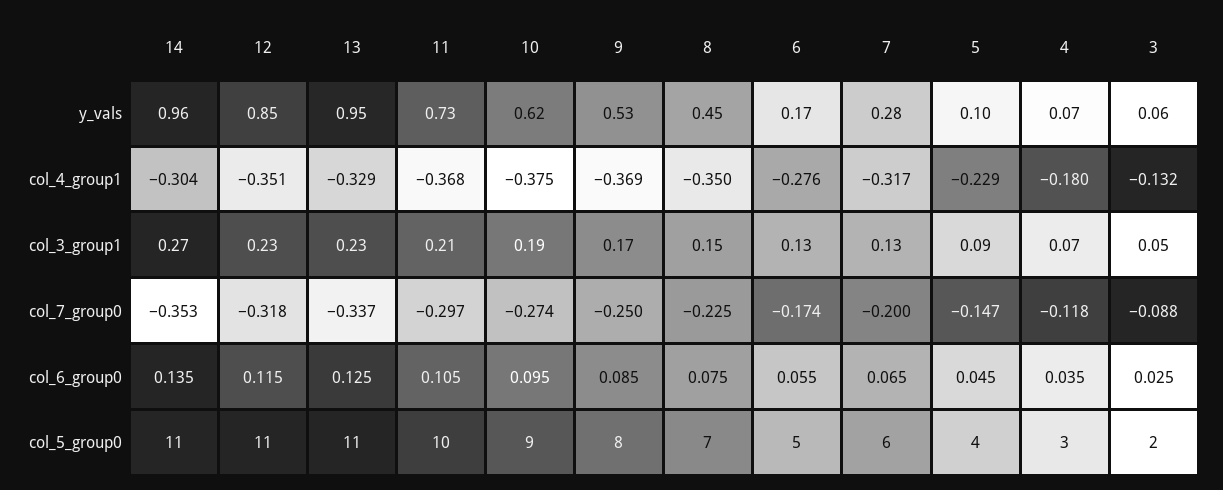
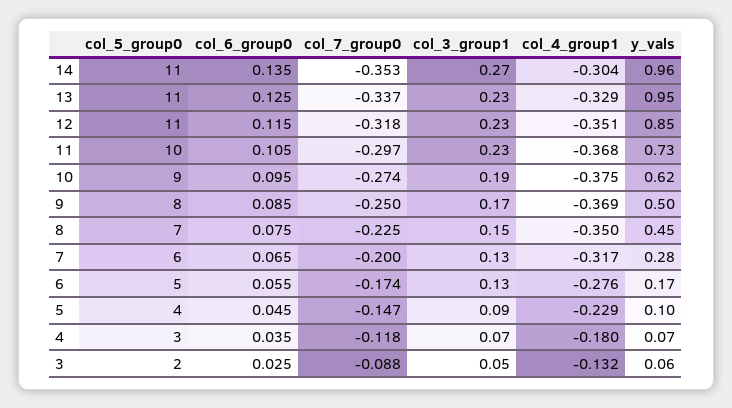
  {
    "14": {
      "y_vals": 0.96,
      "col_4_group1": -0.304,
      "col_3_group1": 0.27,
      "col_7_group0": -0.353,
      "col_6_group0": 0.135,
      "col_5_group0": 11
    },
    "12": {
      "y_vals": 0.85,
      "col_4_group1": -0.351,
      "col_3_group1": 0.23,
      "col_7_group0": -0.318,
      "col_6_group0": 0.115,
      "col_5_group0": 11
    },
    "13": {
      "y_vals": 0.95,
      "col_4_group1": -0.329,
      "col_3_group1": 0.23,
      "col_7_group0": -0.337,
      "col_6_group0": 0.125,
      "col_5_group0": 11
    },
    "11": {
      "y_vals": 0.73,
      "col_4_group1": -0.368,
-     "col_3_group1": 0.21,
+     "col_3_group1": 0.23,
      "col_7_group0": -0.297,
      "col_6_group0": 0.105,
      "col_5_group0": 10
    },
    "10": {
      "y_vals": 0.62,
      "col_4_group1": -0.375,
      "col_3_group1": 0.19,
      "col_7_group0": -0.274,
      "col_6_group0": 0.095,
      "col_5_group0": 9
    },
    "9": {
-     "y_vals": 0.53,
+     "y_vals": 0.5,
      "col_4_group1": -0.369,
      "col_3_group1": 0.17,
      "col_7_group0": -0.25,
      "col_6_group0": 0.085,
      "col_5_group0": 8
    },
    "8": {
      "y_vals": 0.45,
      "col_4_group1": -0.35,
      "col_3_group1": 0.15,
      "col_7_group0": -0.225,
      "col_6_group0": 0.075,
      "col_5_group0": 7
    },
    "6": {
      "y_vals": 0.17,
      "col_4_group1": -0.276,
      "col_3_group1": 0.13,
      "col_7_group0": -0.174,
      "col_6_group0": 0.055,
      "col_5_group0": 5
    },
    "7": {
      "y_vals": 0.28,
      "col_4_group1": -0.317,
      "col_3_group1": 0.13,
      "col_7_group0": -0.2,
      "col_6_group0": 0.065,
      "col_5_group0": 6
    },
    "5": {
      "y_vals": 0.1,
      "col_4_group1": -0.229,
      "col_3_group1": 0.09,
      "col_7_group0": -0.147,
      "col_6_group0": 0.045,
      "col_5_group0": 4
    },
    "4": {
      "y_vals": 0.07,
      "col_4_group1": -0.18,
      "col_3_group1": 0.07,
      "col_7_group0": -0.118,
      "col_6_group0": 0.035,
      "col_5_group0": 3
    },
    "3": {
      "y_vals": 0.06,
      "col_4_group1": -0.132,
      "col_3_group1": 0.05,
      "col_7_group0": -0.088,
      "col_6_group0": 0.025,
      "col_5_group0": 2
    }
  }

